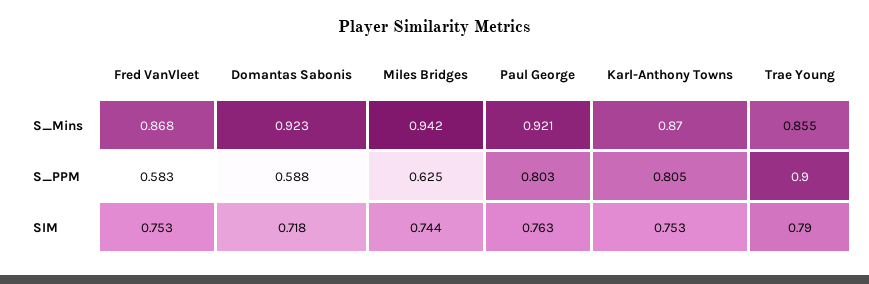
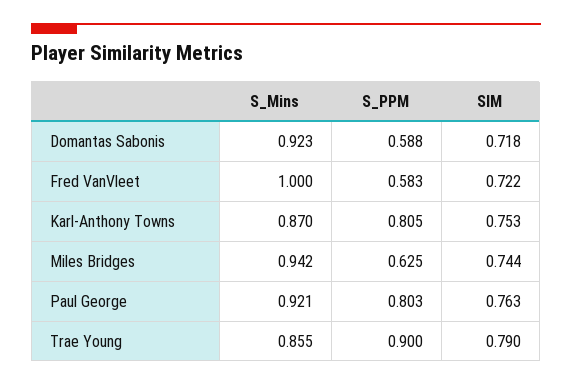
  {
    "Fred VanVleet": {
-     "S_Mins": 0.868,
+     "S_Mins": 1,
      "S_PPM": 0.583,
-     "SIM": 0.753
+     "SIM": 0.722
    },
    "Domantas Sabonis": {
      "S_Mins": 0.923,
      "S_PPM": 0.588,
      "SIM": 0.718
    },
    "Miles Bridges": {
      "S_Mins": 0.942,
      "S_PPM": 0.625,
      "SIM": 0.744
    },
    "Paul George": {
      "S_Mins": 0.921,
      "S_PPM": 0.803,
      "SIM": 0.763
    },
    "Karl-Anthony Towns": {
      "S_Mins": 0.87,
      "S_PPM": 0.805,
      "SIM": 0.753
    },
    "Trae Young": {
      "S_Mins": 0.855,
      "S_PPM": 0.9,
      "SIM": 0.79
    }
  }

